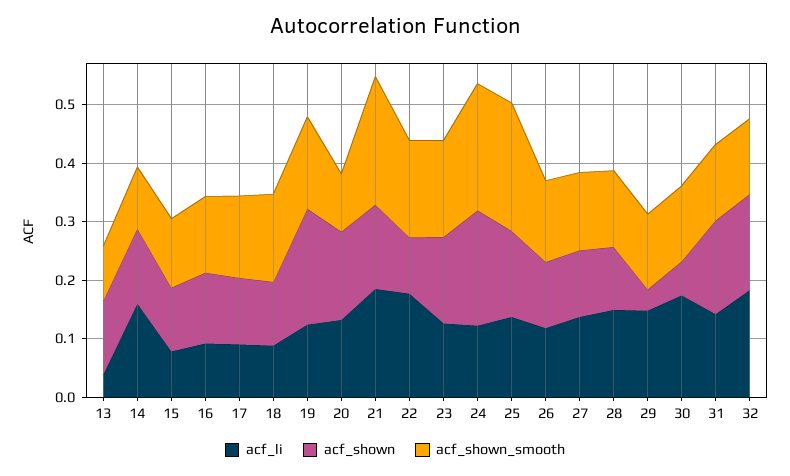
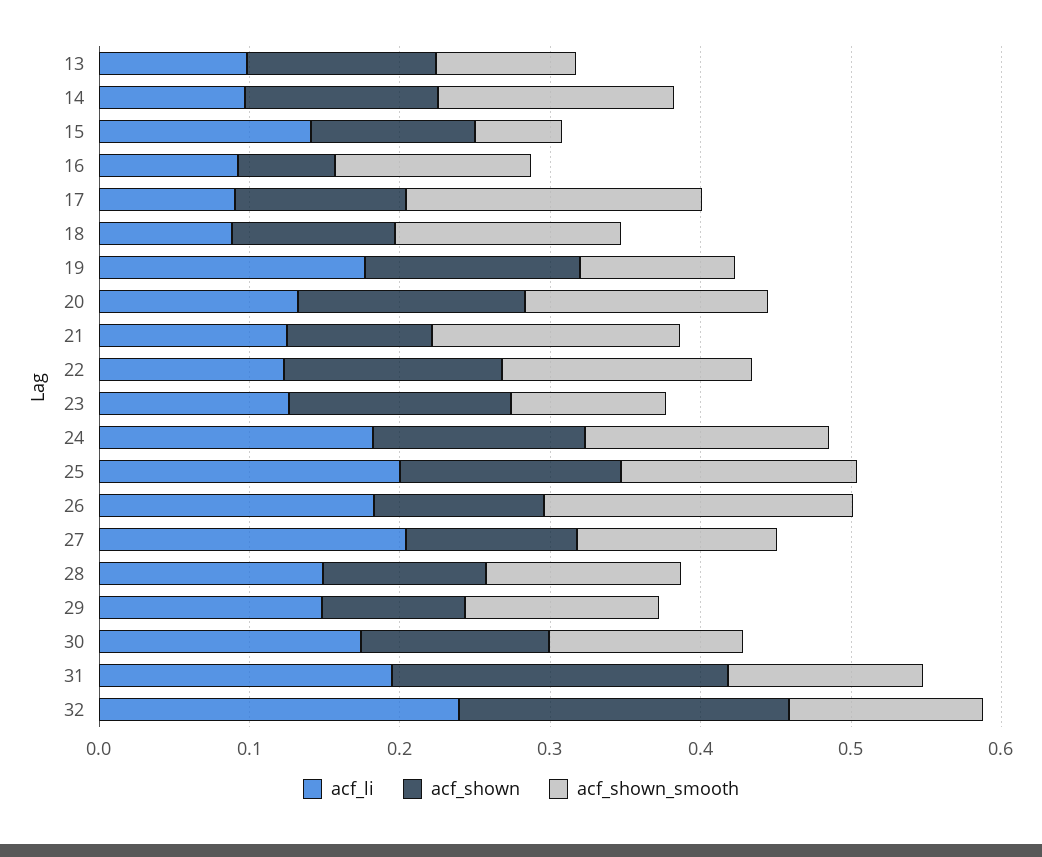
  {
    "acf_li": {
-     "13": 0.04,
+     "13": 0.1,
-     "14": 0.16,
+     "14": 0.1,
-     "15": 0.08,
+     "15": 0.14,
      "16": 0.1,
      "17": 0.1,
      "18": 0.08,
-     "19": 0.12,
+     "19": 0.18,
      "20": 0.14,
-     "21": 0.18,
+     "21": 0.12,
-     "22": 0.18,
+     "22": 0.12,
      "23": 0.12,
-     "24": 0.12,
+     "24": 0.18,
-     "25": 0.14,
+     "25": 0.2,
-     "26": 0.12,
+     "26": 0.18,
-     "27": 0.14,
+     "27": 0.2,
      "28": 0.14,
      "29": 0.14,
      "30": 0.18,
-     "31": 0.14,
+     "31": 0.2,
-     "32": 0.18
+     "32": 0.24
    },
    "acf_shown": {
      "13": 0.12,
      "14": 0.12,
      "15": 0.1,
-     "16": 0.12,
+     "16": 0.06,
      "17": 0.12,
      "18": 0.1,
-     "19": 0.2,
+     "19": 0.14,
      "20": 0.16,
-     "21": 0.14,
+     "21": 0.1,
-     "22": 0.1,
+     "22": 0.14,
      "23": 0.14,
-     "24": 0.2,
+     "24": 0.14,
      "25": 0.14,
      "26": 0.12,
      "27": 0.12,
      "28": 0.1,
-     "29": 0.04,
+     "29": 0.1,
-     "30": 0.06,
+     "30": 0.12,
-     "31": 0.16,
+     "31": 0.22,
-     "32": 0.16
+     "32": 0.22
    },
    "acf_shown_smooth": {
      "13": 0.1,
-     "14": 0.1,
+     "14": 0.16,
-     "15": 0.12,
+     "15": 0.06,
      "16": 0.14,
-     "17": 0.14,
+     "17": 0.2,
      "18": 0.16,
-     "19": 0.16,
+     "19": 0.1,
-     "20": 0.1,
+     "20": 0.16,
-     "21": 0.22,
+     "21": 0.16,
      "22": 0.16,
-     "23": 0.16,
+     "23": 0.1,
-     "24": 0.22,
+     "24": 0.16,
-     "25": 0.22,
+     "25": 0.16,
-     "26": 0.14,
+     "26": 0.2,
      "27": 0.14,
      "28": 0.14,
      "29": 0.12,
      "30": 0.12,
      "31": 0.14,
      "32": 0.12
    }
  }

